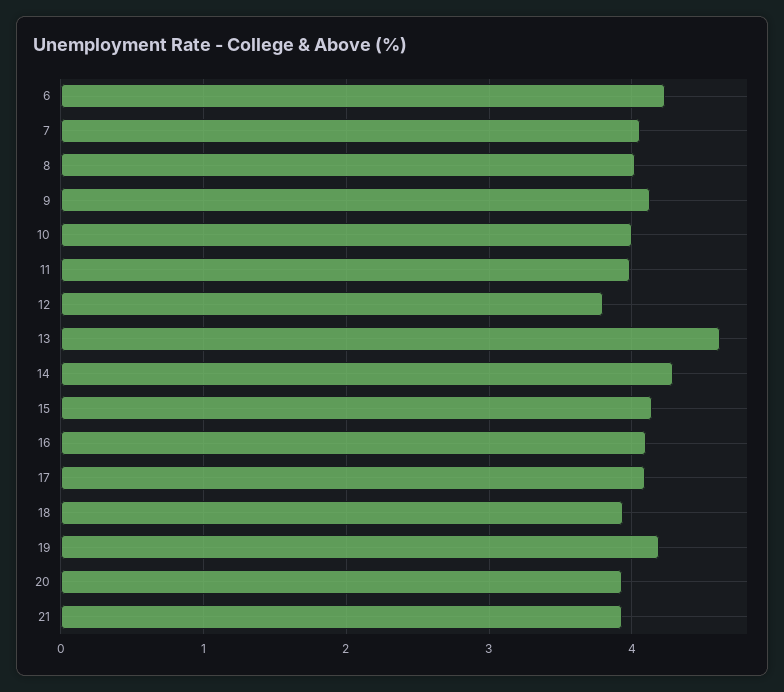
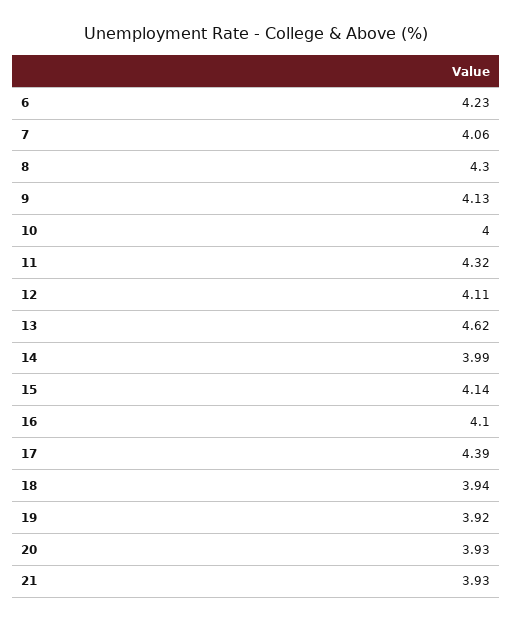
  {
    "6": 4.23,
    "7": 4.06,
-   "8": 4,
+   "8": 4.3,
    "9": 4.13,
    "10": 4,
-   "11": 4,
+   "11": 4.32,
-   "12": 3.8,
+   "12": 4.11,
    "13": 4.62,
-   "14": 4.3,
+   "14": 3.99,
    "15": 4.14,
    "16": 4.1,
-   "17": 4.1,
+   "17": 4.39,
    "18": 3.94,
-   "19": 4.2,
+   "19": 3.92,
    "20": 3.93,
    "21": 3.93
  }

